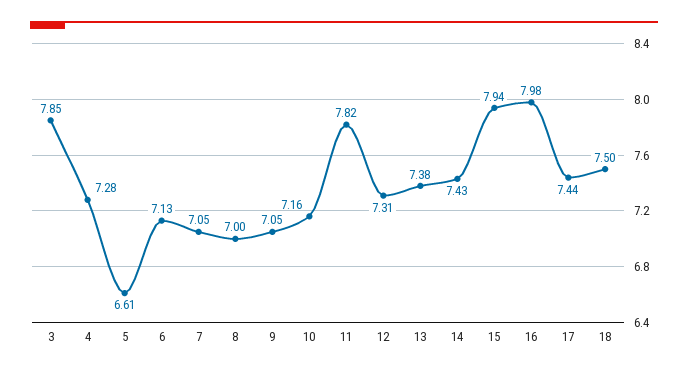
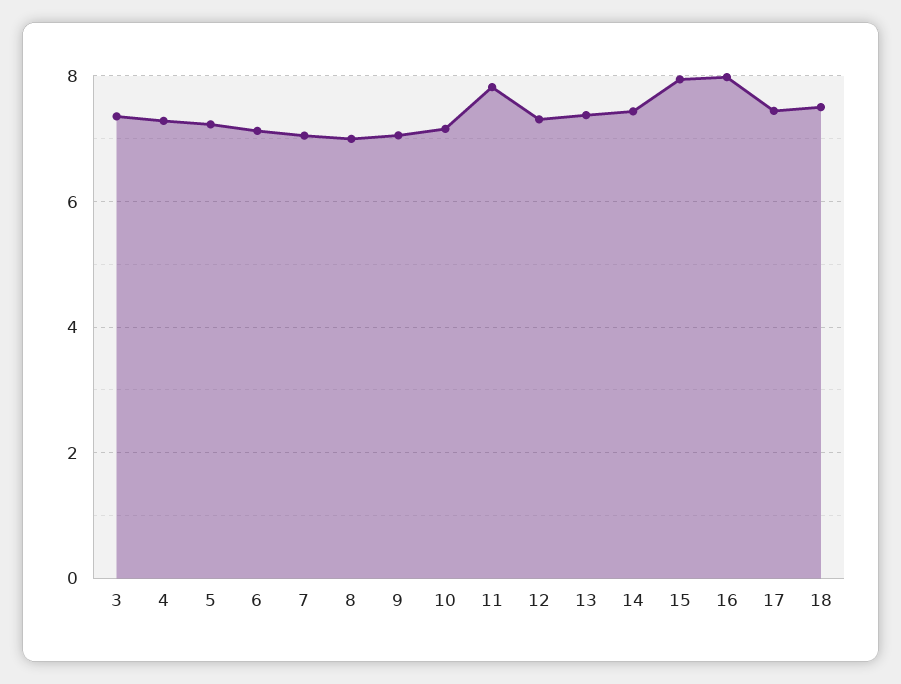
  {
-   "3": 7.85,
+   "3": 7.4,
    "4": 7.28,
-   "5": 6.61,
+   "5": 7.2,
    "6": 7.13,
    "7": 7.05,
    "8": 7,
    "9": 7.05,
    "10": 7.16,
    "11": 7.82,
    "12": 7.31,
    "13": 7.38,
    "14": 7.43,
    "15": 7.94,
    "16": 7.98,
    "17": 7.44,
    "18": 7.5
  }

